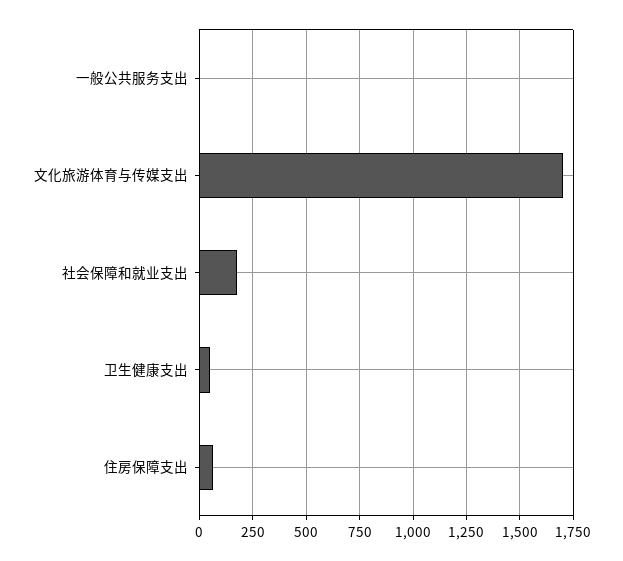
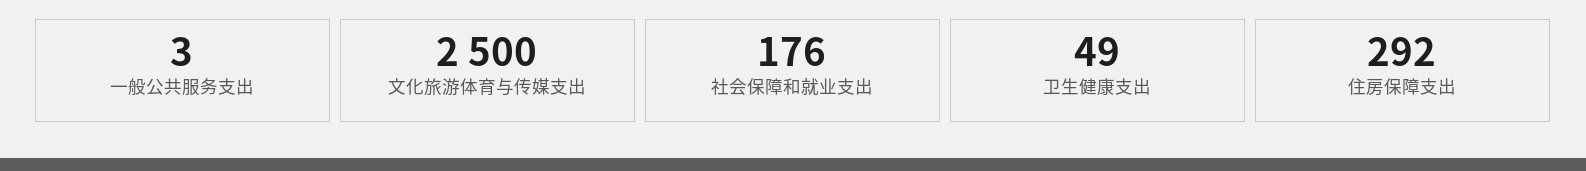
  {
    "一般公共服务支出": 3,
-   "文化旅游体育与传媒支出": 1700,
+   "文化旅游体育与传媒支出": 2500,
    "社会保障和就业支出": 176,
    "卫生健康支出": 49,
-   "住房保障支出": 50
+   "住房保障支出": 292
  }

